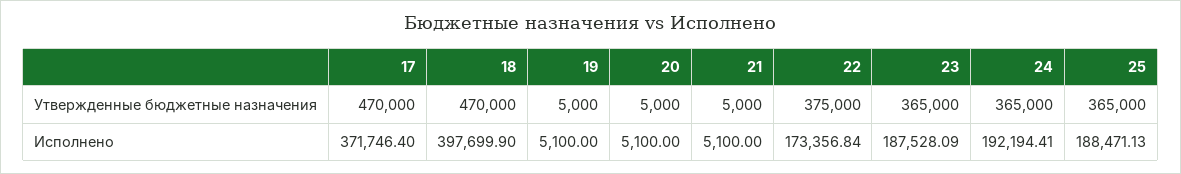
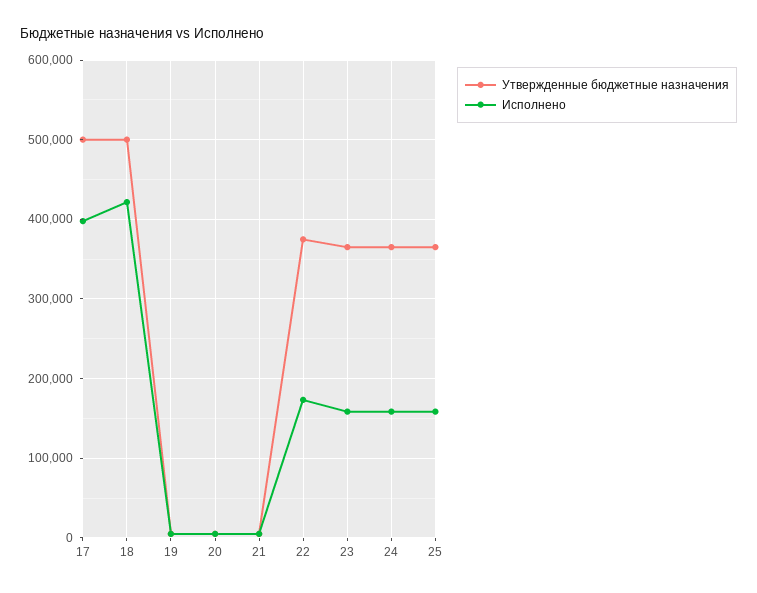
  {
    "Утвержденные бюджетные назначения": {
-     "17": 470000,
+     "17": 500000,
-     "18": 470000,
+     "18": 500000,
      "19": 5000,
      "20": 5000,
      "21": 5000,
      "22": 375000,
      "23": 365000,
      "24": 365000,
      "25": 365000
    },
    "Исполнено": {
-     "17": 371746.4,
+     "17": 400000,
-     "18": 397699.9,
+     "18": 420000,
      "19": 5100,
      "20": 5100,
      "21": 5100,
      "22": 173356.84,
-     "23": 187528.09,
+     "23": 160000,
-     "24": 192194.41,
+     "24": 160000,
-     "25": 188471.13
+     "25": 160000
    }
  }

